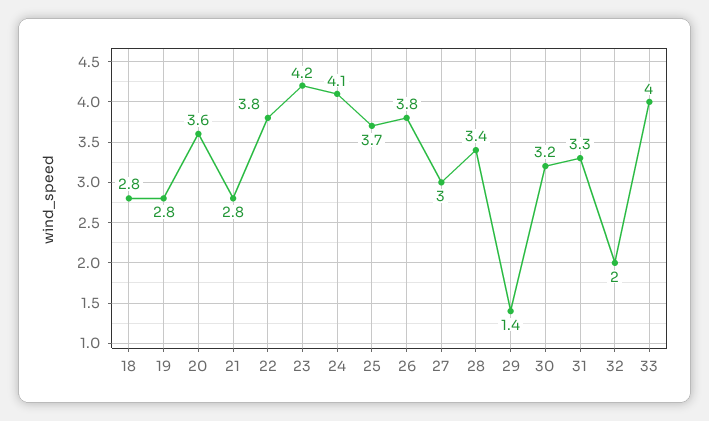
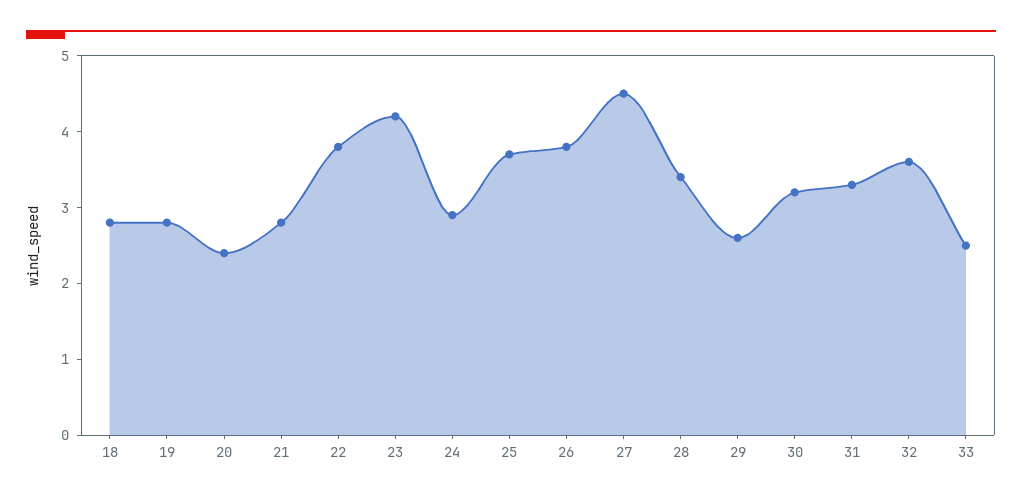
  {
    "18": 2.8,
    "19": 2.8,
-   "20": 3.6,
+   "20": 2.5,
    "21": 2.8,
    "22": 3.8,
    "23": 4.2,
-   "24": 4.1,
+   "24": 3,
    "25": 3.7,
    "26": 3.8,
-   "27": 3,
+   "27": 4.5,
    "28": 3.4,
-   "29": 1.4,
+   "29": 2.5,
    "30": 3.2,
    "31": 3.3,
-   "32": 2,
+   "32": 3.5,
-   "33": 4
+   "33": 2.5
  }

